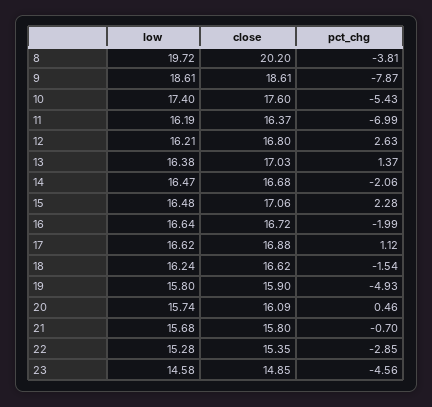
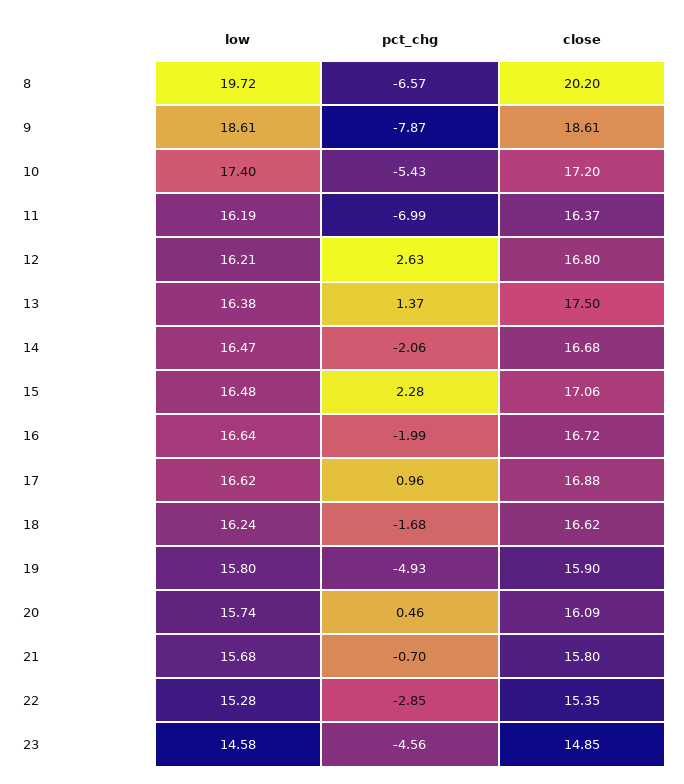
  {
    "low": {
      "8": 19.72,
      "9": 18.61,
      "10": 17.4,
      "11": 16.19,
      "12": 16.21,
      "13": 16.38,
      "14": 16.47,
      "15": 16.48,
      "16": 16.64,
      "17": 16.62,
      "18": 16.24,
      "19": 15.8,
      "20": 15.74,
      "21": 15.68,
      "22": 15.28,
      "23": 14.58
    },
    "close": {
      "8": 20.2,
      "9": 18.61,
-     "10": 17.6,
+     "10": 17.2,
      "11": 16.37,
      "12": 16.8,
-     "13": 17.03,
+     "13": 17.5,
      "14": 16.68,
      "15": 17.06,
      "16": 16.72,
      "17": 16.88,
      "18": 16.62,
      "19": 15.9,
      "20": 16.09,
      "21": 15.8,
      "22": 15.35,
      "23": 14.85
    },
    "pct_chg": {
-     "8": -3.81,
+     "8": -6.57,
      "9": -7.87,
      "10": -5.43,
      "11": -6.99,
      "12": 2.63,
      "13": 1.37,
      "14": -2.06,
      "15": 2.28,
      "16": -1.99,
-     "17": 1.12,
+     "17": 0.96,
-     "18": -1.54,
+     "18": -1.68,
      "19": -4.93,
      "20": 0.46,
      "21": -0.7,
      "22": -2.85,
      "23": -4.56
    }
  }

